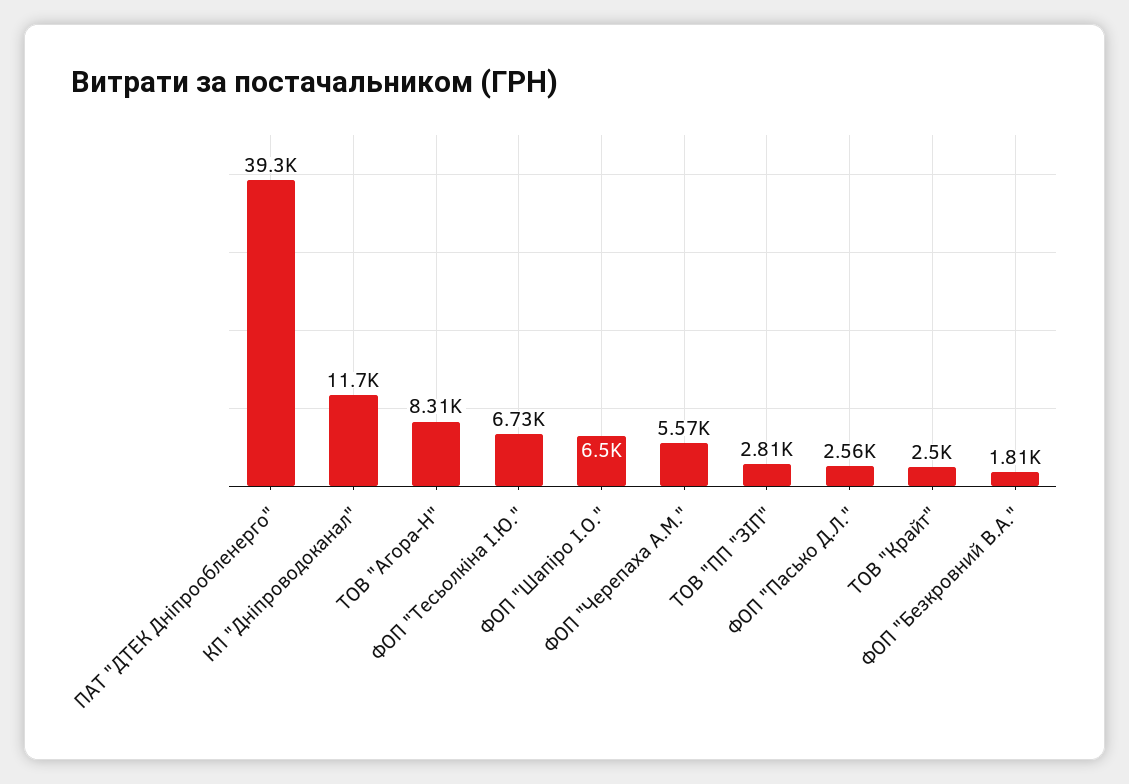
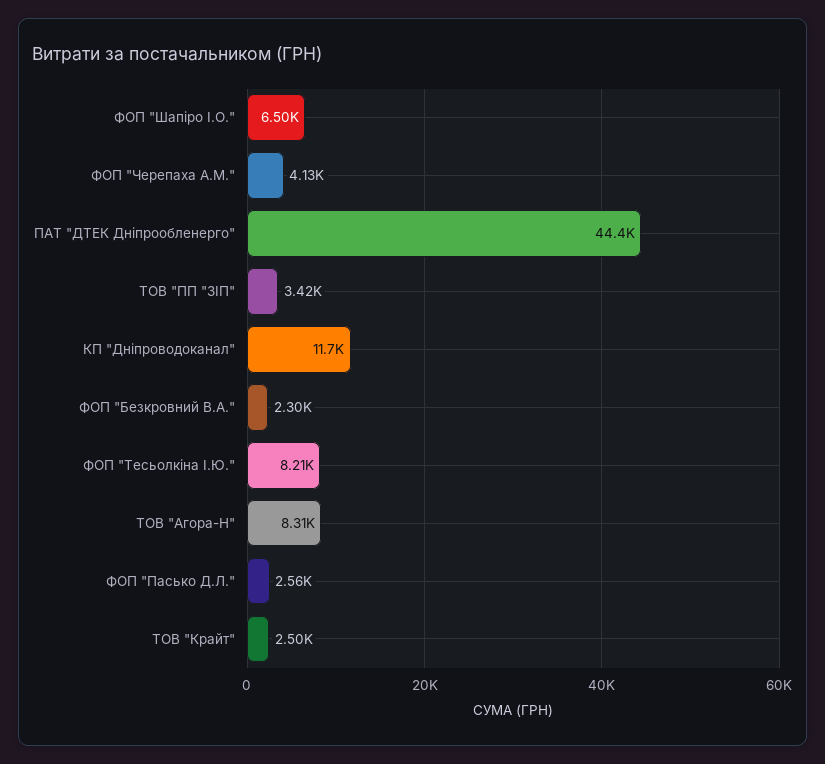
  {
-   "ПАТ \"ДТЕК Дніпрообленерго\"": 39300,
+   "ПАТ \"ДТЕК Дніпрообленерго\"": 44400,
    "КП \"Дніпроводоканал\"": 11700,
    "ТОВ \"Агора-Н\"": 8310,
-   "ФОП \"Тесьолкіна І.Ю.\"": 6730,
+   "ФОП \"Тесьолкіна І.Ю.\"": 8210,
    "ФОП \"Шапіро І.О.\"": 6500,
-   "ФОП \"Черепаха А.М.\"": 5570,
+   "ФОП \"Черепаха А.М.\"": 4130,
-   "ТОВ \"ПП \"ЗІП\"": 2810,
+   "ТОВ \"ПП \"ЗІП\"": 3420,
    "ФОП \"Пасько Д.Л.\"": 2560,
    "ТОВ \"Крайт\"": 2500,
-   "ФОП \"Безкровний В.А.\"": 1810
+   "ФОП \"Безкровний В.А.\"": 2300
  }

